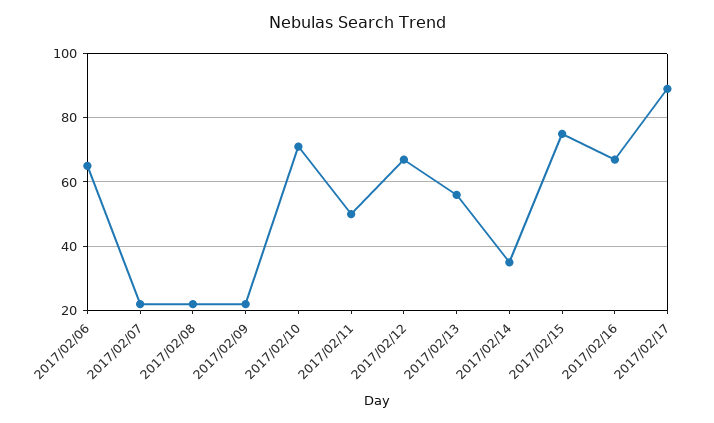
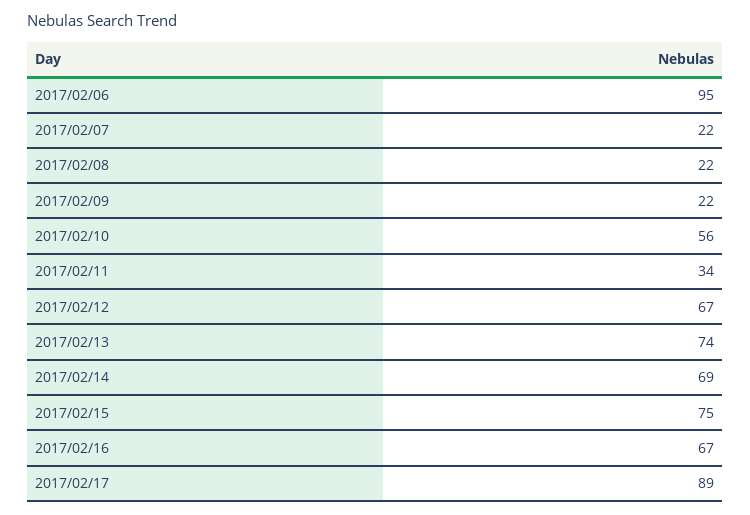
  {
-   "2017/02/06": 65,
+   "2017/02/06": 95,
    "2017/02/07": 22,
    "2017/02/08": 22,
    "2017/02/09": 22,
-   "2017/02/10": 70,
+   "2017/02/10": 56,
-   "2017/02/11": 50,
+   "2017/02/11": 34,
    "2017/02/12": 67,
-   "2017/02/13": 55,
+   "2017/02/13": 74,
-   "2017/02/14": 35,
+   "2017/02/14": 69,
    "2017/02/15": 75,
    "2017/02/16": 67,
    "2017/02/17": 89
  }

